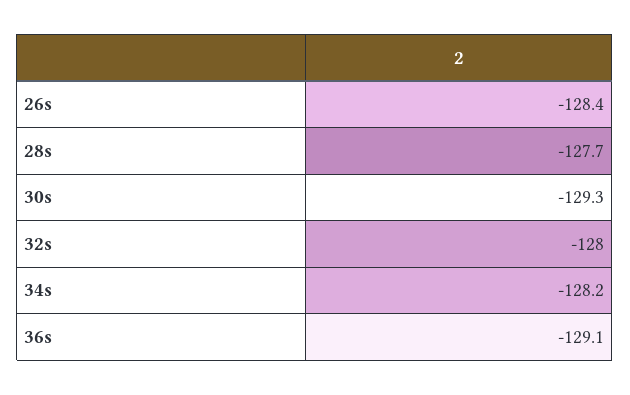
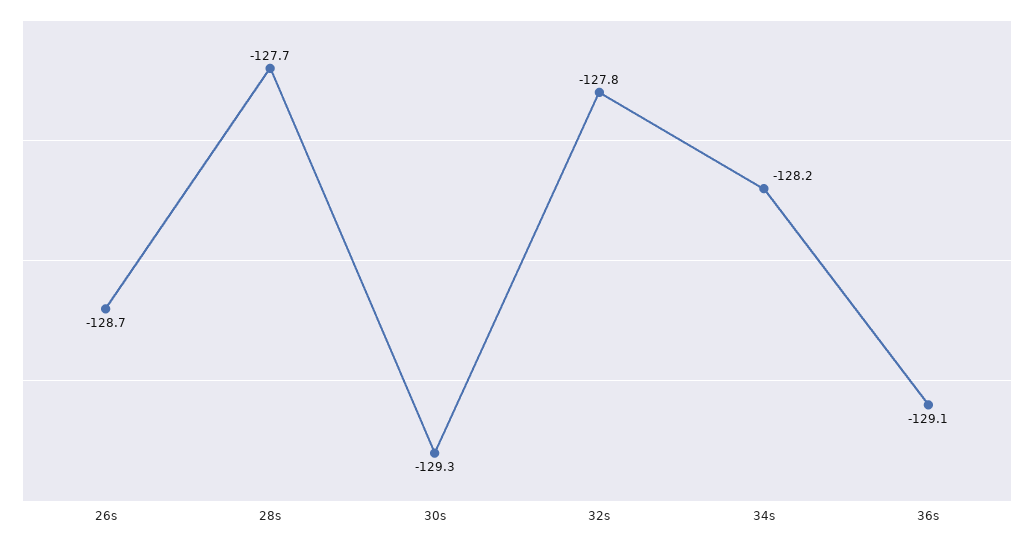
  {
-   "26s": -128.4,
+   "26s": -128.7,
    "28s": -127.7,
    "30s": -129.3,
-   "32s": -128,
+   "32s": -127.8,
    "34s": -128.2,
    "36s": -129.1
  }

